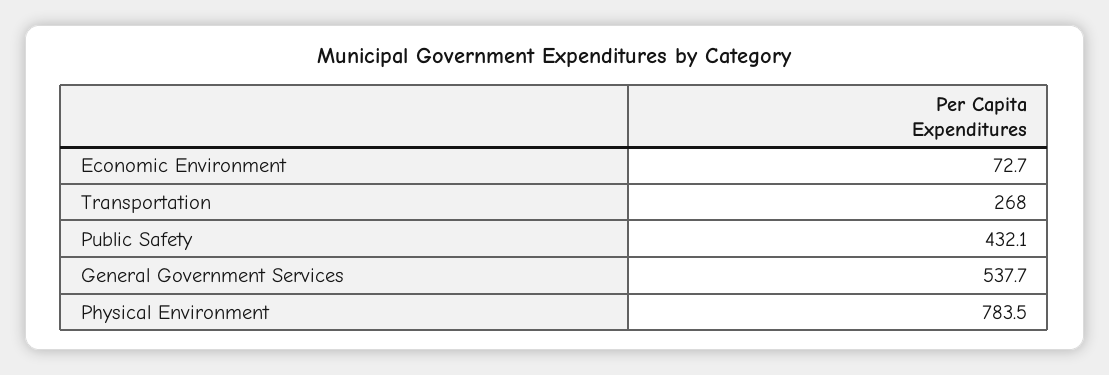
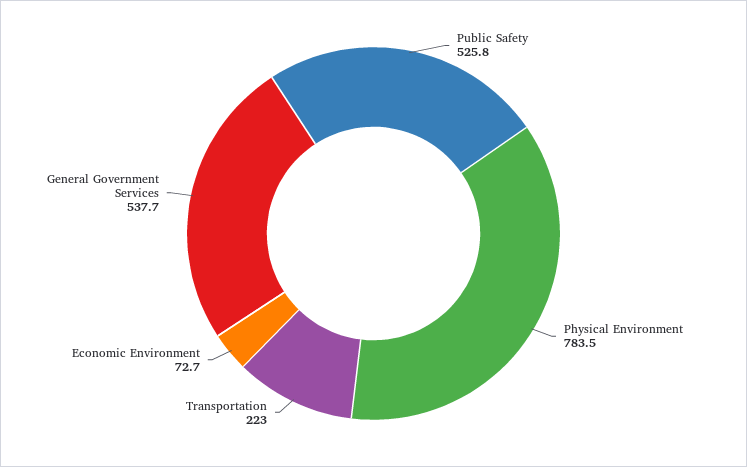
  {
    "Economic Environment": 72.7,
-   "Transportation": 268,
+   "Transportation": 223,
-   "Public Safety": 432.1,
+   "Public Safety": 525.8,
    "General Government Services": 537.7,
    "Physical Environment": 783.5
  }

